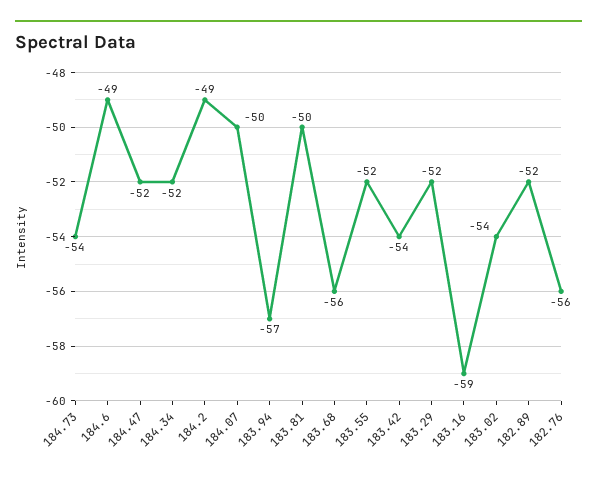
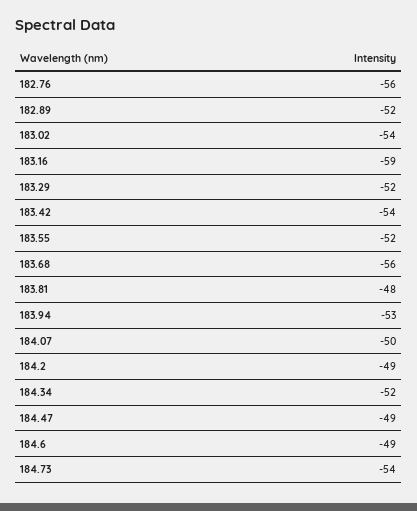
  {
    "184.73": -54,
    "184.6": -49,
-   "184.47": -52,
+   "184.47": -49,
    "184.34": -52,
    "184.2": -49,
    "184.07": -50,
-   "183.94": -57,
+   "183.94": -53,
-   "183.81": -50,
+   "183.81": -48,
    "183.68": -56,
    "183.55": -52,
    "183.42": -54,
    "183.29": -52,
    "183.16": -59,
    "183.02": -54,
    "182.89": -52,
    "182.76": -56
  }

